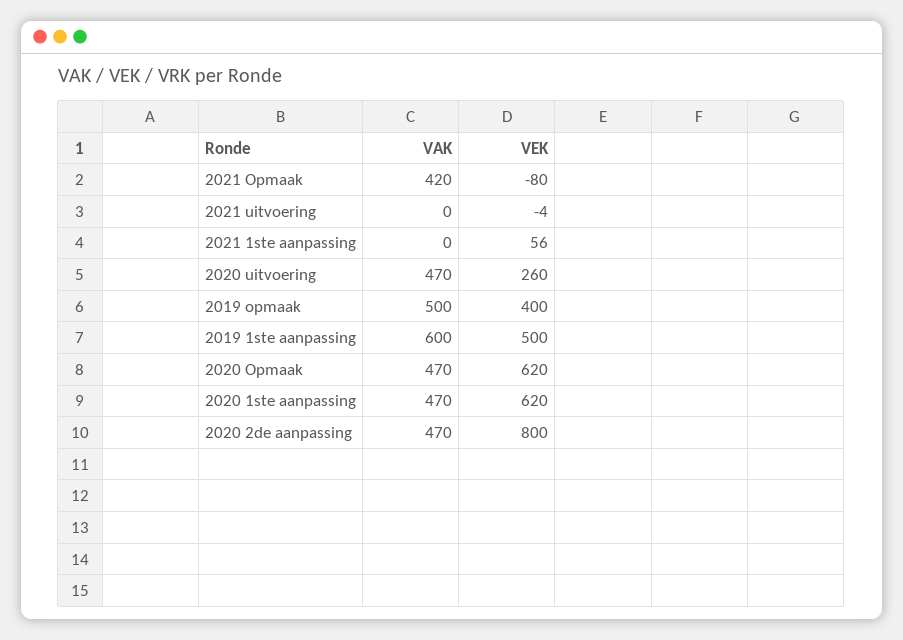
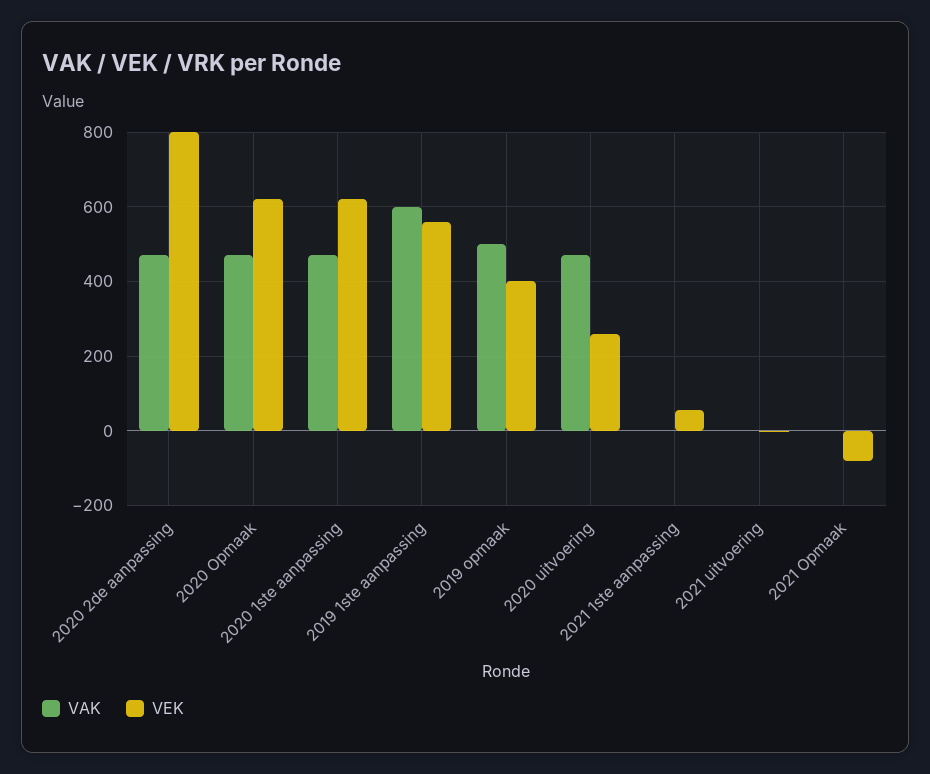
  {
    "VAK": {
-     "2021 Opmaak": 420,
+     "2021 Opmaak": 0,
      "2021 uitvoering": 0,
      "2021 1ste aanpassing": 0,
      "2020 uitvoering": 470,
      "2019 opmaak": 500,
      "2019 1ste aanpassing": 600,
      "2020 Opmaak": 470,
      "2020 1ste aanpassing": 470,
      "2020 2de aanpassing": 470
    },
    "VEK": {
      "2021 Opmaak": -80,
      "2021 uitvoering": -4,
      "2021 1ste aanpassing": 56,
      "2020 uitvoering": 260,
      "2019 opmaak": 400,
-     "2019 1ste aanpassing": 500,
+     "2019 1ste aanpassing": 560,
      "2020 Opmaak": 620,
      "2020 1ste aanpassing": 620,
      "2020 2de aanpassing": 800
    }
  }

